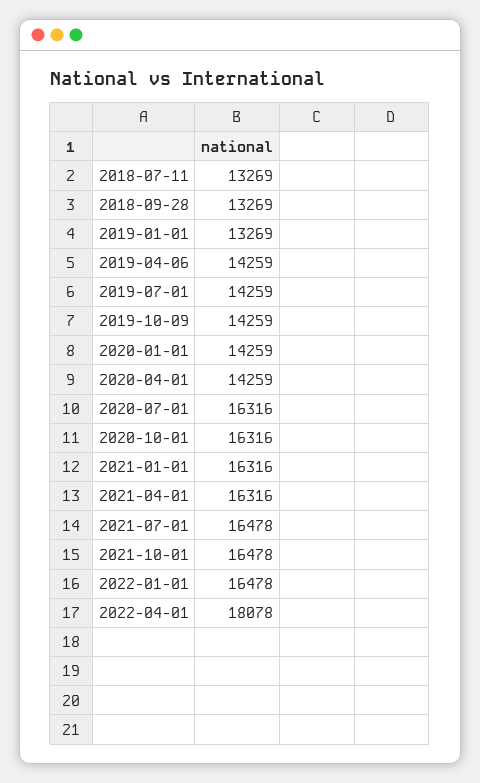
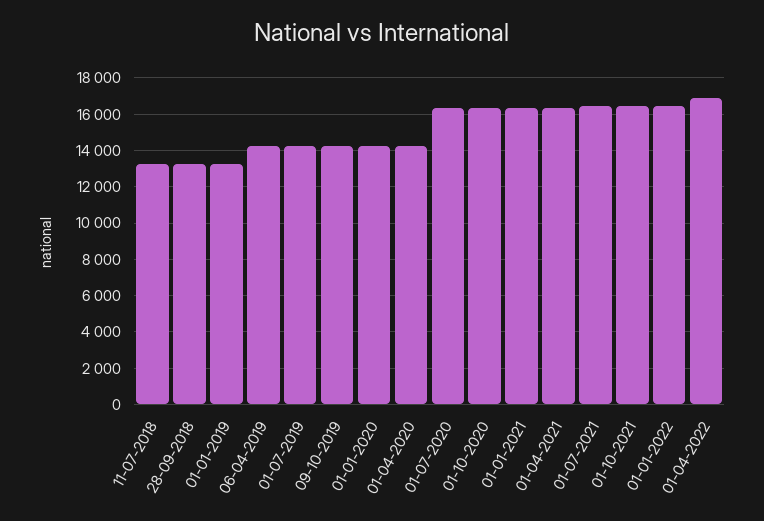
  {
    "2018-07-11": 13269,
    "2018-09-28": 13269,
    "2019-01-01": 13269,
    "2019-04-06": 14259,
    "2019-07-01": 14259,
    "2019-10-09": 14259,
    "2020-01-01": 14259,
    "2020-04-01": 14259,
    "2020-07-01": 16316,
    "2020-10-01": 16316,
    "2021-01-01": 16316,
    "2021-04-01": 16316,
    "2021-07-01": 16478,
    "2021-10-01": 16478,
    "2022-01-01": 16478,
-   "2022-04-01": 18078
+   "2022-04-01": 17000
  }

